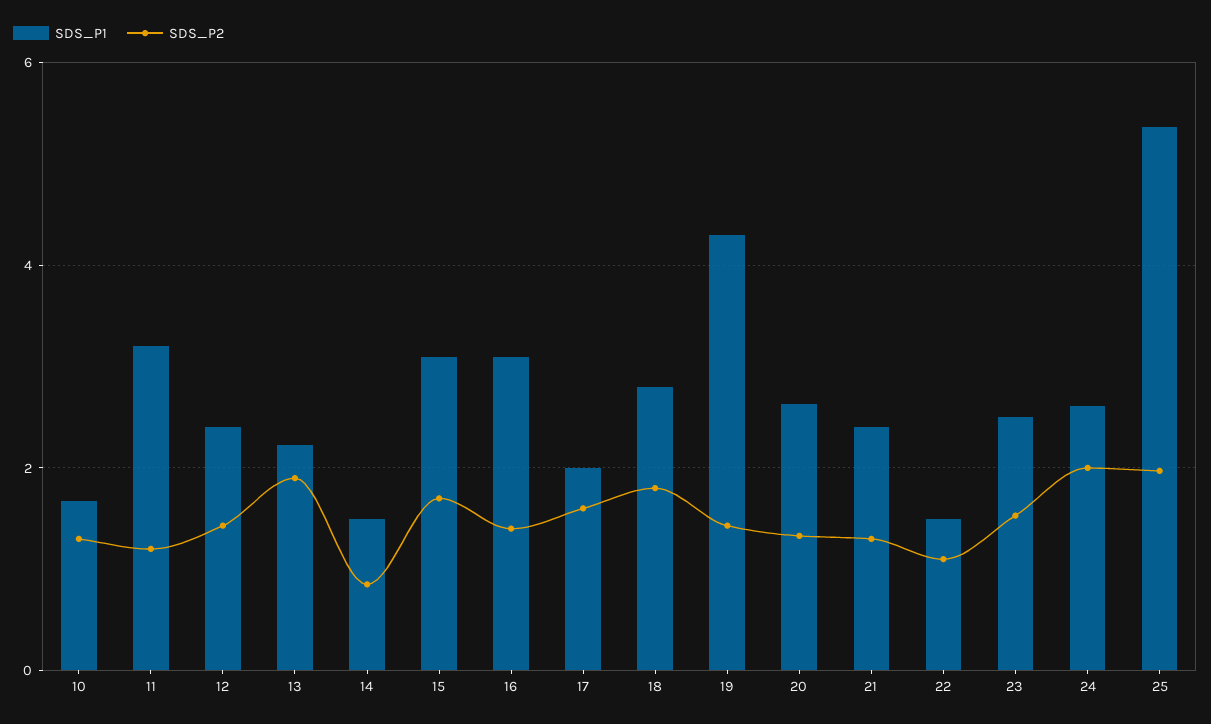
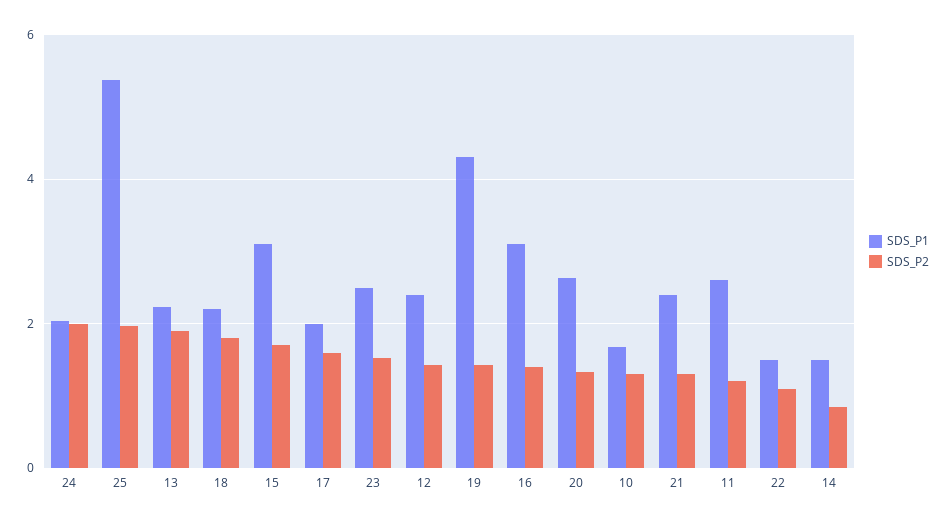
  {
    "SDS_P1": {
      "10": 1.6,
-     "11": 3.2,
+     "11": 2.6,
      "12": 2.4,
      "13": 2.2,
      "14": 1.6,
      "15": 3.2,
      "16": 3.2,
      "17": 2,
-     "18": 2.8,
+     "18": 2.2,
      "19": 4.4,
      "20": 2.6,
      "21": 2.4,
      "22": 1.6,
      "23": 2.6,
-     "24": 2.6,
+     "24": 2,
      "25": 5.4
    },
    "SDS_P2": {
      "10": 1.4,
      "11": 1.2,
      "12": 1.4,
      "13": 2,
      "14": 0.8,
      "15": 1.8,
      "16": 1.4,
      "17": 1.6,
      "18": 1.8,
      "19": 1.4,
      "20": 1.4,
      "21": 1.4,
      "22": 1.2,
      "23": 1.6,
      "24": 2,
      "25": 2
    }
  }

